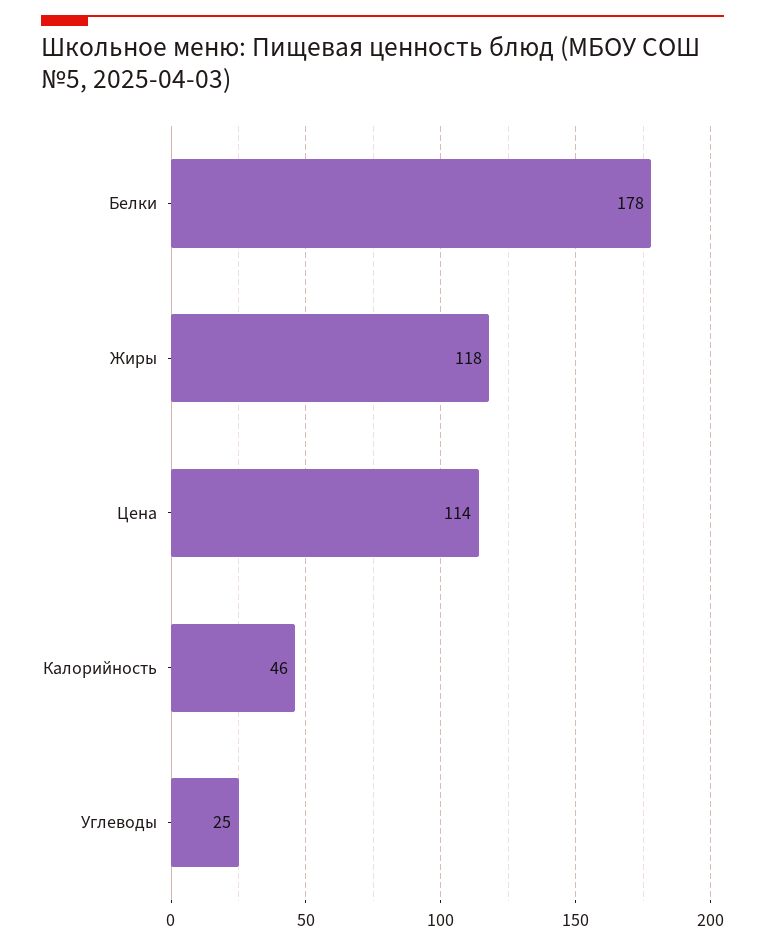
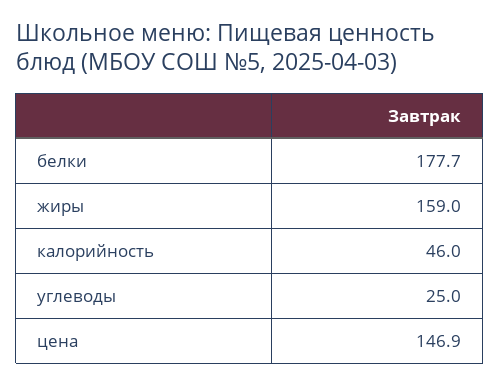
  {
    "Белки": 177.7,
-   "Жиры": 118,
+   "Жиры": 159,
-   "Цена": 114,
+   "Цена": 146.9,
    "Калорийность": 46,
    "Углеводы": 25
  }

